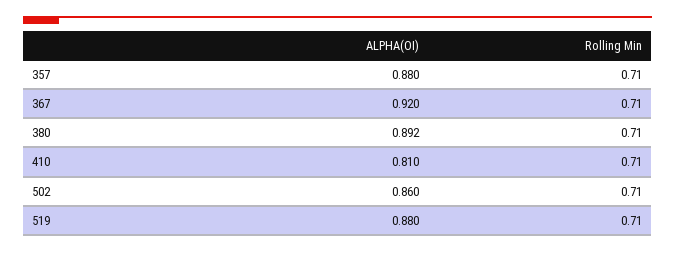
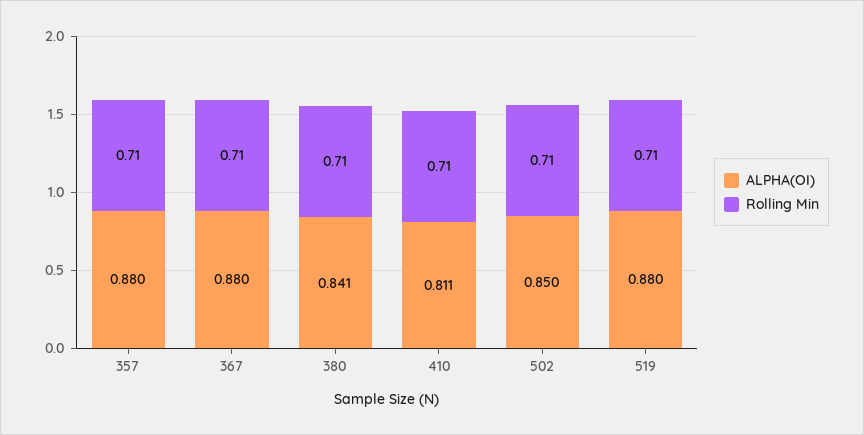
  {
    "ALPHA(OI)": {
      "357": 0.88,
-     "367": 0.92,
+     "367": 0.88,
-     "380": 0.892,
+     "380": 0.841,
-     "410": 0.81,
+     "410": 0.811,
-     "502": 0.86,
+     "502": 0.85,
      "519": 0.88
    },
    "Rolling Min": {
      "357": 0.71,
      "367": 0.71,
      "380": 0.71,
      "410": 0.71,
      "502": 0.71,
      "519": 0.71
    }
  }

